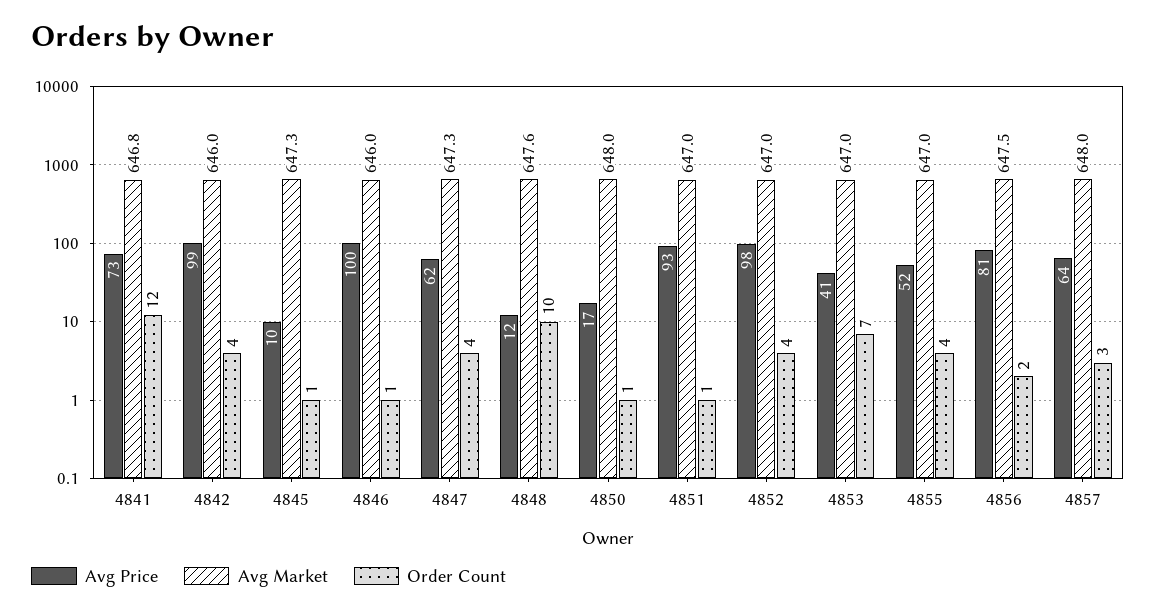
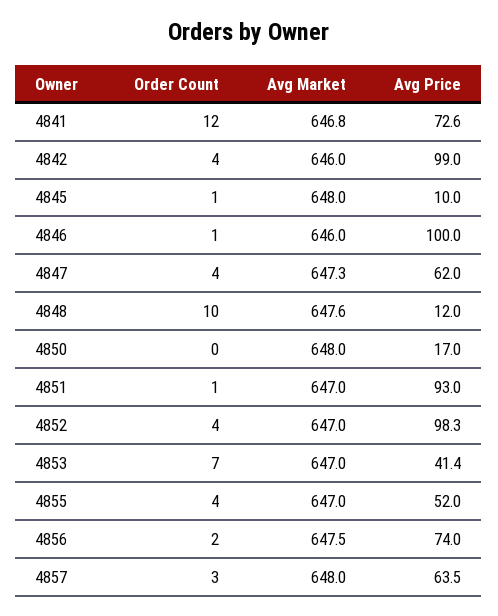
  {
    "Avg Price": {
      "4841": 72.6,
      "4842": 99,
      "4845": 10,
      "4846": 100,
      "4847": 62,
      "4848": 12,
      "4850": 17,
      "4851": 93,
      "4852": 98.3,
      "4853": 41.4,
      "4855": 52,
-     "4856": 81,
+     "4856": 74,
      "4857": 63.5
    },
    "Avg Market": {
      "4841": 646.8,
      "4842": 646,
-     "4845": 647.3,
+     "4845": 648,
      "4846": 646,
      "4847": 647.3,
      "4848": 647.6,
      "4850": 648,
      "4851": 647,
      "4852": 647,
      "4853": 647,
      "4855": 647,
      "4856": 647.5,
      "4857": 648
    },
    "Order Count": {
      "4841": 12,
      "4842": 4,
      "4845": 1,
      "4846": 1,
      "4847": 4,
      "4848": 10,
-     "4850": 1,
+     "4850": 0,
      "4851": 1,
      "4852": 4,
      "4853": 7,
      "4855": 4,
      "4856": 2,
      "4857": 3
    }
  }

